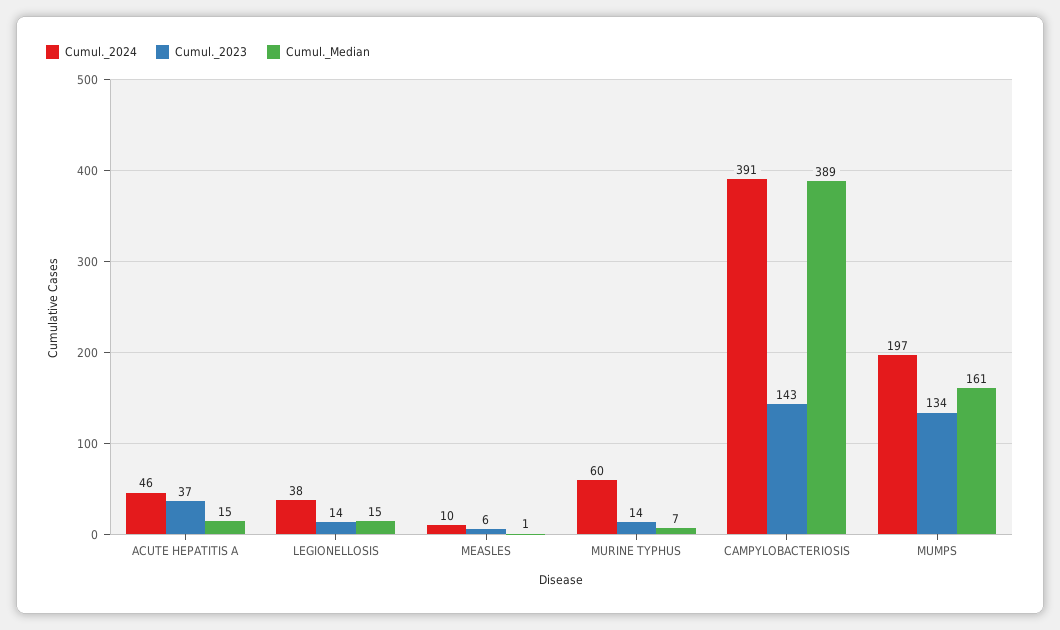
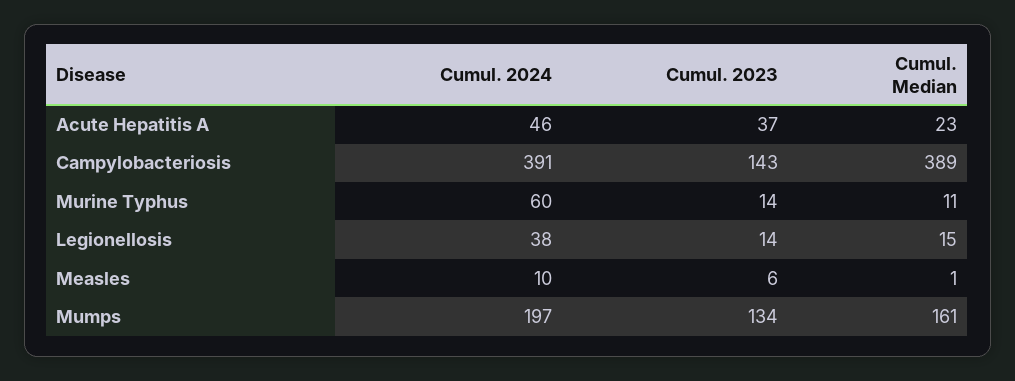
  {
    "Cumul._2024": {
      "ACUTE HEPATITIS A": 46,
      "LEGIONELLOSIS": 38,
      "MEASLES": 10,
      "MURINE TYPHUS": 60,
      "CAMPYLOBACTERIOSIS": 391,
      "MUMPS": 197
    },
    "Cumul._2023": {
      "ACUTE HEPATITIS A": 37,
      "LEGIONELLOSIS": 14,
      "MEASLES": 6,
      "MURINE TYPHUS": 14,
      "CAMPYLOBACTERIOSIS": 143,
      "MUMPS": 134
    },
    "Cumul._Median": {
-     "ACUTE HEPATITIS A": 15,
+     "ACUTE HEPATITIS A": 23,
      "LEGIONELLOSIS": 15,
      "MEASLES": 1,
-     "MURINE TYPHUS": 7,
+     "MURINE TYPHUS": 11,
      "CAMPYLOBACTERIOSIS": 389,
      "MUMPS": 161
    }
  }

